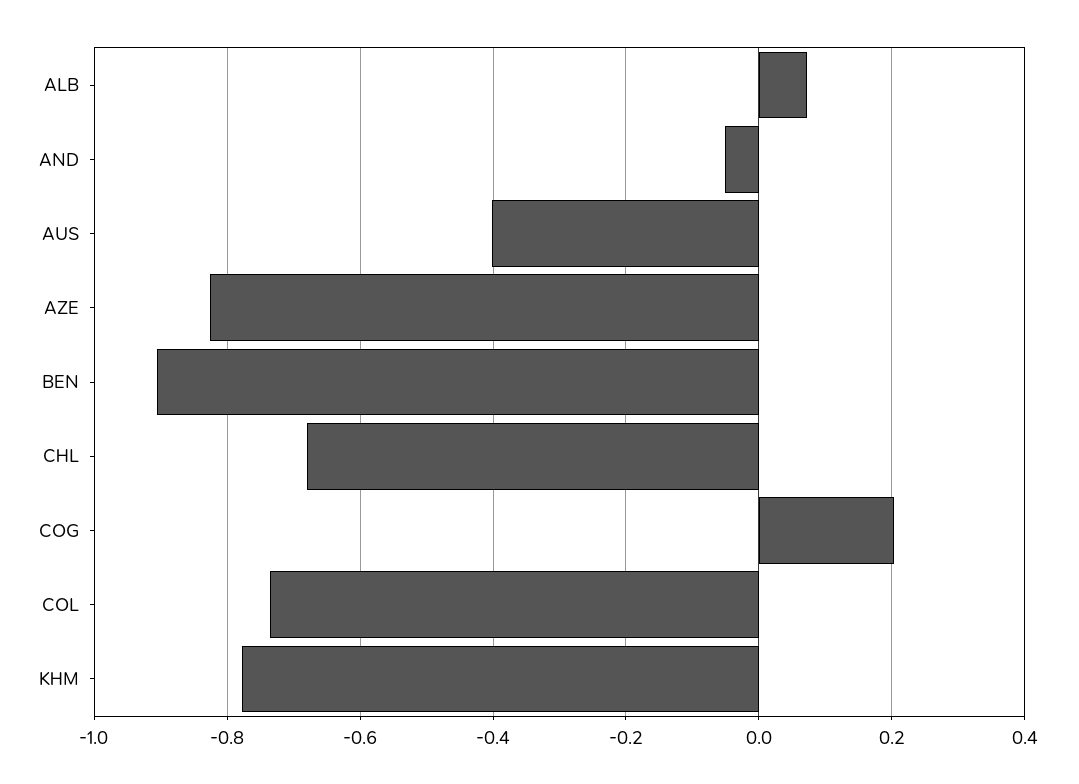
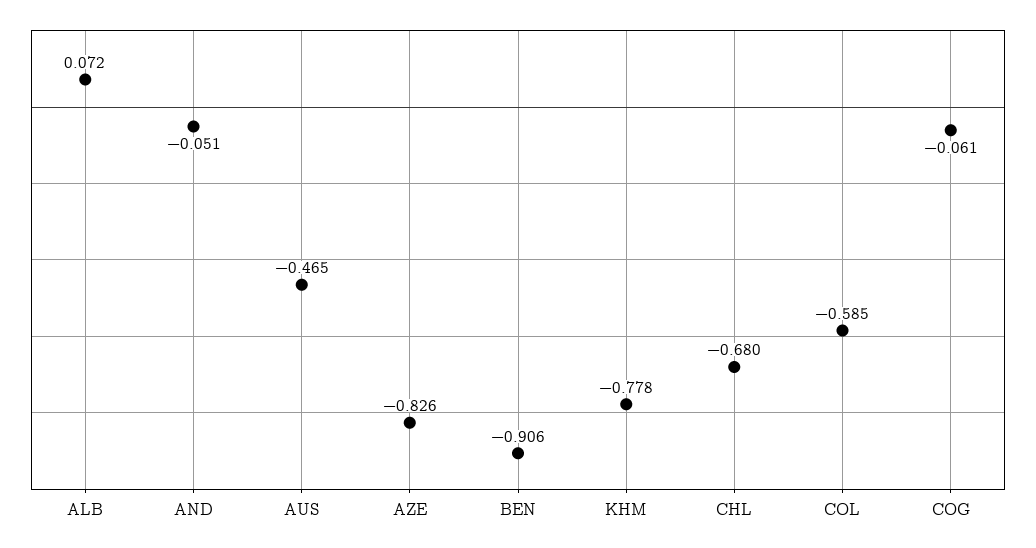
  {
    "ALB": 0.072,
    "AND": -0.051,
-   "AUS": -0.4,
+   "AUS": -0.465,
    "AZE": -0.826,
    "BEN": -0.906,
    "CHL": -0.68,
-   "COG": 0.2,
+   "COG": -0.061,
-   "COL": -0.74,
+   "COL": -0.585,
    "KHM": -0.778
  }

